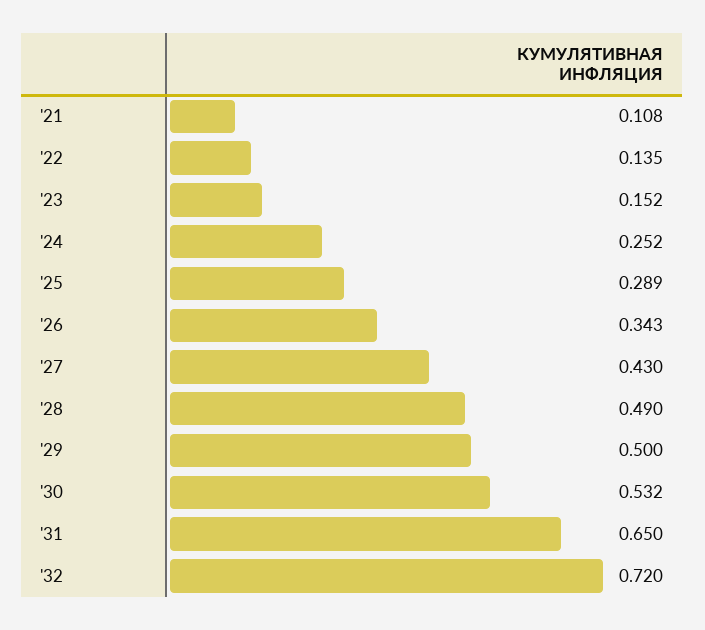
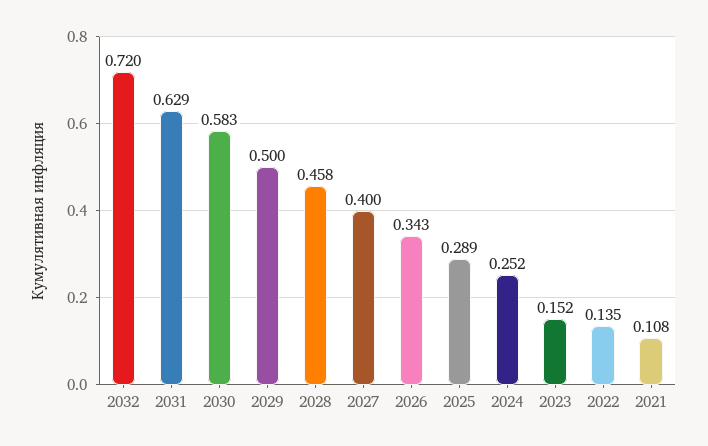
  {
    "'21": 0.108,
    "'22": 0.135,
    "'23": 0.152,
    "'24": 0.252,
    "'25": 0.289,
    "'26": 0.343,
-   "'27": 0.43,
+   "'27": 0.4,
-   "'28": 0.49,
+   "'28": 0.458,
    "'29": 0.5,
-   "'30": 0.532,
+   "'30": 0.583,
-   "'31": 0.65,
+   "'31": 0.629,
    "'32": 0.72
  }

